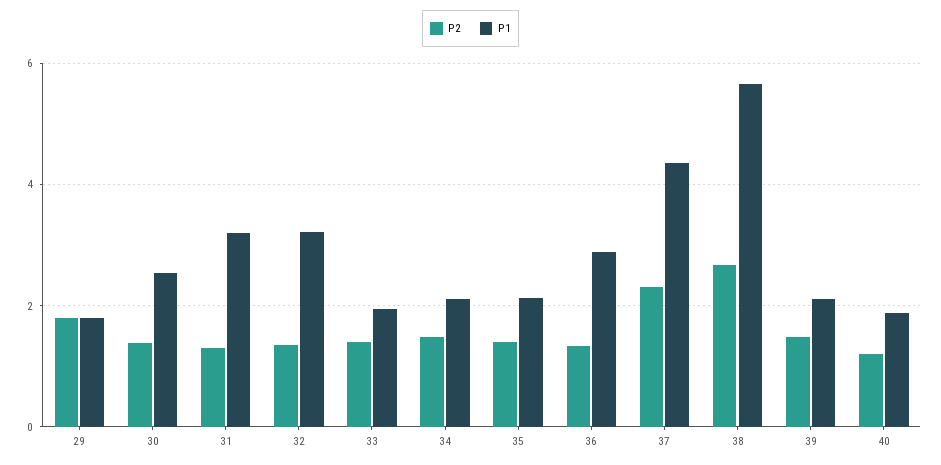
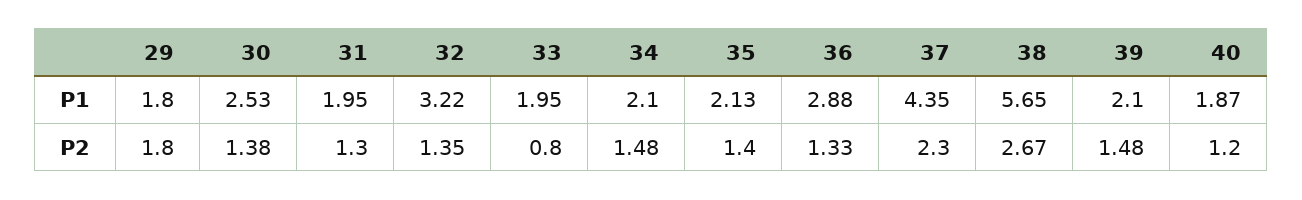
  {
    "P2": {
      "29": 1.8,
      "30": 1.38,
      "31": 1.3,
      "32": 1.35,
-     "33": 1.4,
+     "33": 0.8,
      "34": 1.48,
      "35": 1.4,
      "36": 1.33,
      "37": 2.3,
      "38": 2.67,
      "39": 1.48,
      "40": 1.2
    },
    "P1": {
      "29": 1.8,
      "30": 2.53,
-     "31": 3.2,
+     "31": 1.95,
      "32": 3.22,
      "33": 1.95,
      "34": 2.1,
      "35": 2.13,
      "36": 2.88,
      "37": 4.35,
      "38": 5.65,
      "39": 2.1,
      "40": 1.87
    }
  }

